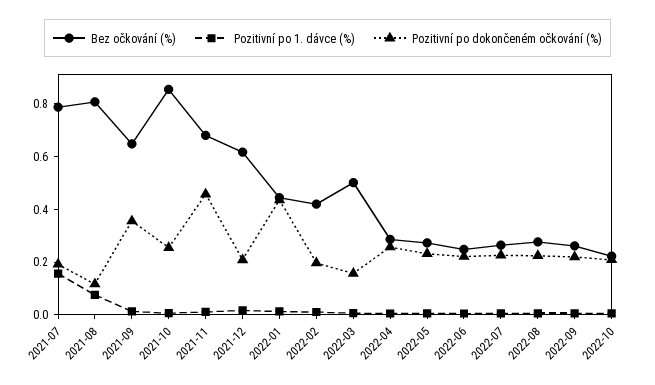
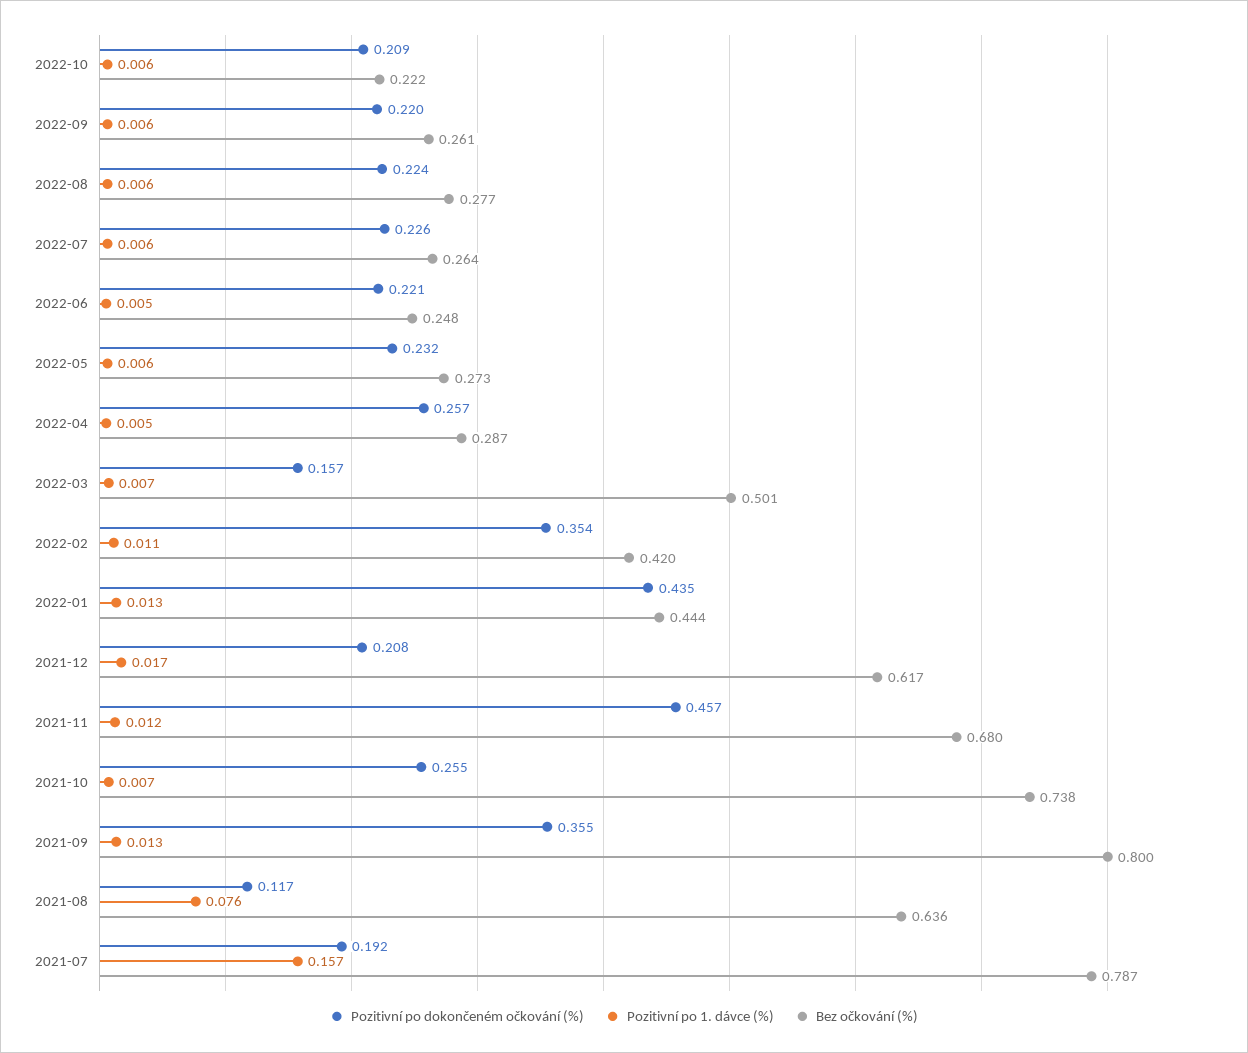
  {
    "Bez očkování (%)": {
      "2021-07": 0.787,
-     "2021-08": 0.8,
+     "2021-08": 0.636,
-     "2021-09": 0.65,
+     "2021-09": 0.8,
-     "2021-10": 0.85,
+     "2021-10": 0.738,
      "2021-11": 0.68,
      "2021-12": 0.617,
      "2022-01": 0.444,
      "2022-02": 0.42,
      "2022-03": 0.501,
      "2022-04": 0.287,
      "2022-05": 0.273,
      "2022-06": 0.248,
      "2022-07": 0.264,
      "2022-08": 0.277,
      "2022-09": 0.261,
      "2022-10": 0.222
    },
    "Pozitivní po 1. dávce (%)": {
      "2021-07": 0.157,
      "2021-08": 0.076,
      "2021-09": 0.013,
      "2021-10": 0.007,
      "2021-11": 0.012,
      "2021-12": 0.017,
      "2022-01": 0.013,
      "2022-02": 0.011,
      "2022-03": 0.007,
      "2022-04": 0.005,
      "2022-05": 0.006,
      "2022-06": 0.005,
      "2022-07": 0.006,
      "2022-08": 0.006,
      "2022-09": 0.006,
      "2022-10": 0.006
    },
    "Pozitivní po dokončeném očkování (%)": {
      "2021-07": 0.192,
      "2021-08": 0.117,
      "2021-09": 0.355,
      "2021-10": 0.255,
      "2021-11": 0.457,
      "2021-12": 0.208,
      "2022-01": 0.435,
-     "2022-02": 0.2,
+     "2022-02": 0.354,
      "2022-03": 0.157,
      "2022-04": 0.257,
      "2022-05": 0.232,
      "2022-06": 0.221,
      "2022-07": 0.226,
      "2022-08": 0.224,
      "2022-09": 0.22,
      "2022-10": 0.209
    }
  }

